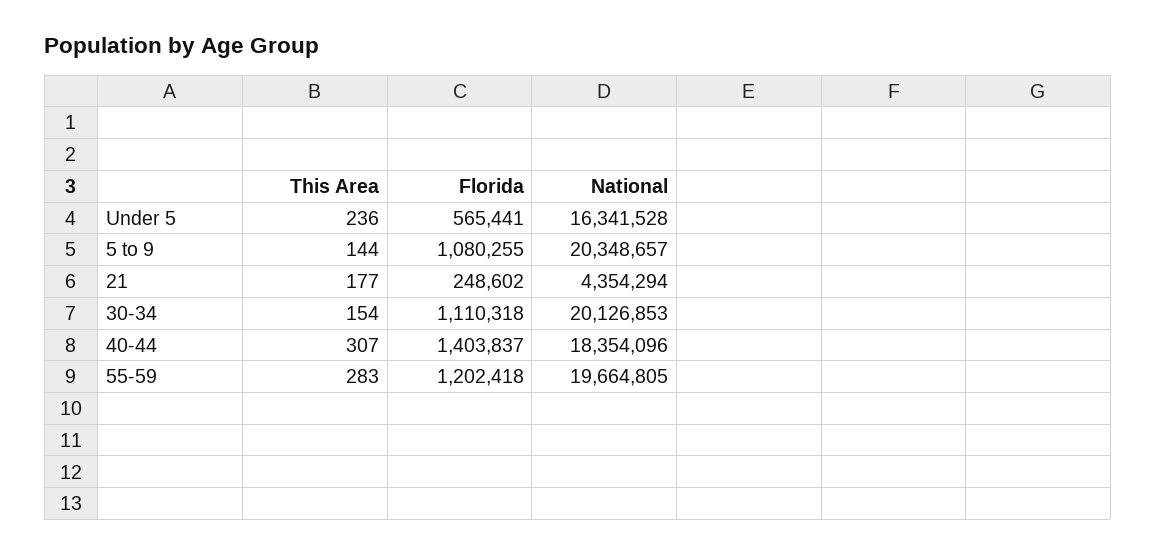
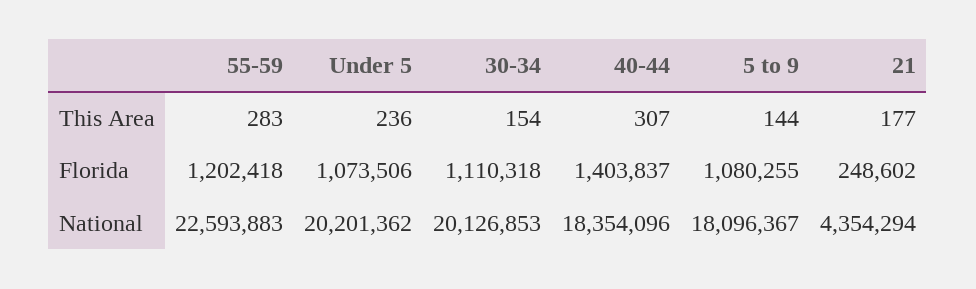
  {
    "This Area": {
      "Under 5": 236,
      "5 to 9": 144,
      "21": 177,
      "30-34": 154,
      "40-44": 307,
      "55-59": 283
    },
    "Florida": {
-     "Under 5": 565441,
+     "Under 5": 1073506,
      "5 to 9": 1080255,
      "21": 248602,
      "30-34": 1110318,
      "40-44": 1403837,
      "55-59": 1202418
    },
    "National": {
-     "Under 5": 16341528,
+     "Under 5": 20201362,
-     "5 to 9": 20348657,
+     "5 to 9": 18096367,
      "21": 4354294,
      "30-34": 20126853,
      "40-44": 18354096,
-     "55-59": 19664805
+     "55-59": 22593883
    }
  }

